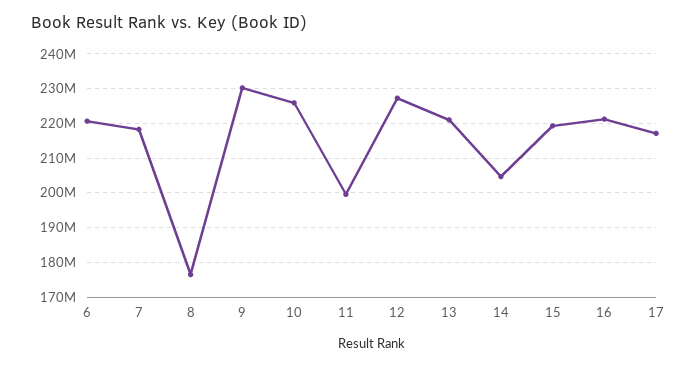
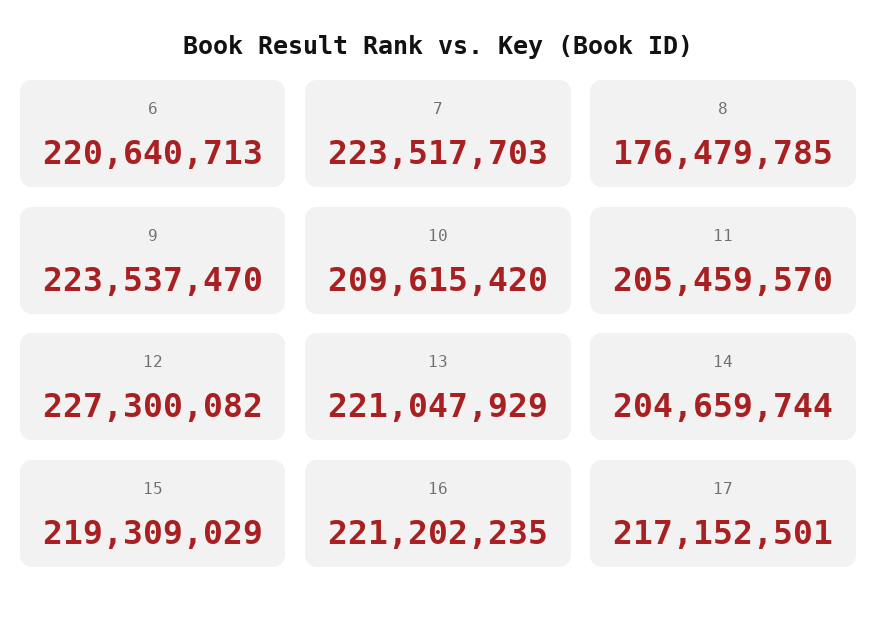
  {
    "6": 220640713,
-   "7": 218000000,
+   "7": 223517703,
    "8": 176479785,
-   "9": 230000000,
+   "9": 223537470,
-   "10": 226000000,
+   "10": 209615420,
-   "11": 200000000,
+   "11": 205459570,
    "12": 227300082,
    "13": 221047929,
    "14": 204659744,
    "15": 219309029,
    "16": 221202235,
    "17": 217152501
  }

